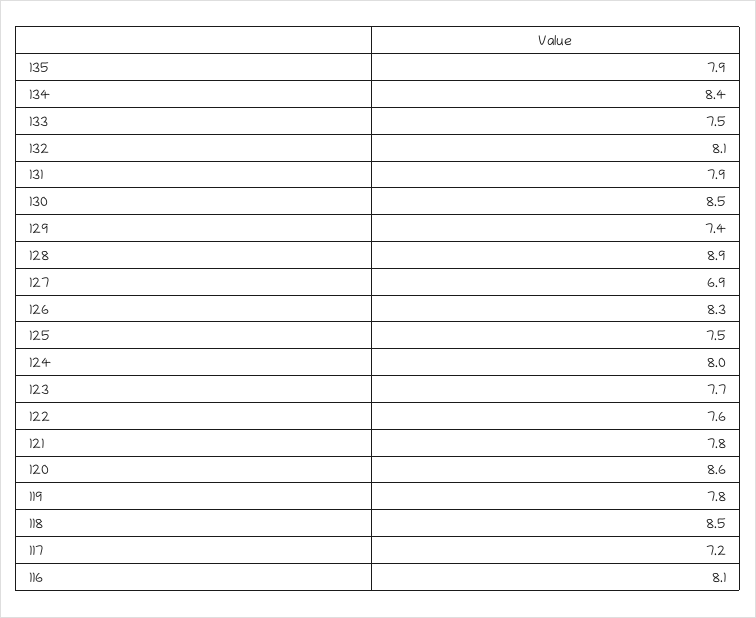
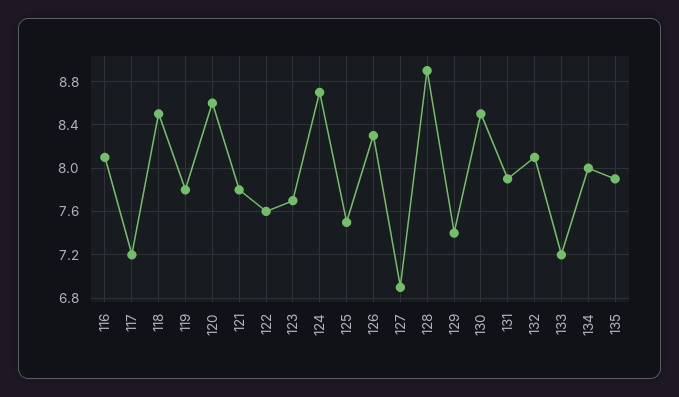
  {
    "135": 7.9,
-   "134": 8.4,
+   "134": 8,
-   "133": 7.5,
+   "133": 7.2,
    "132": 8.1,
    "131": 7.9,
    "130": 8.5,
    "129": 7.4,
    "128": 8.9,
    "127": 6.9,
    "126": 8.3,
    "125": 7.5,
-   "124": 8,
+   "124": 8.7,
    "123": 7.7,
    "122": 7.6,
    "121": 7.8,
    "120": 8.6,
    "119": 7.8,
    "118": 8.5,
    "117": 7.2,
    "116": 8.1
  }

